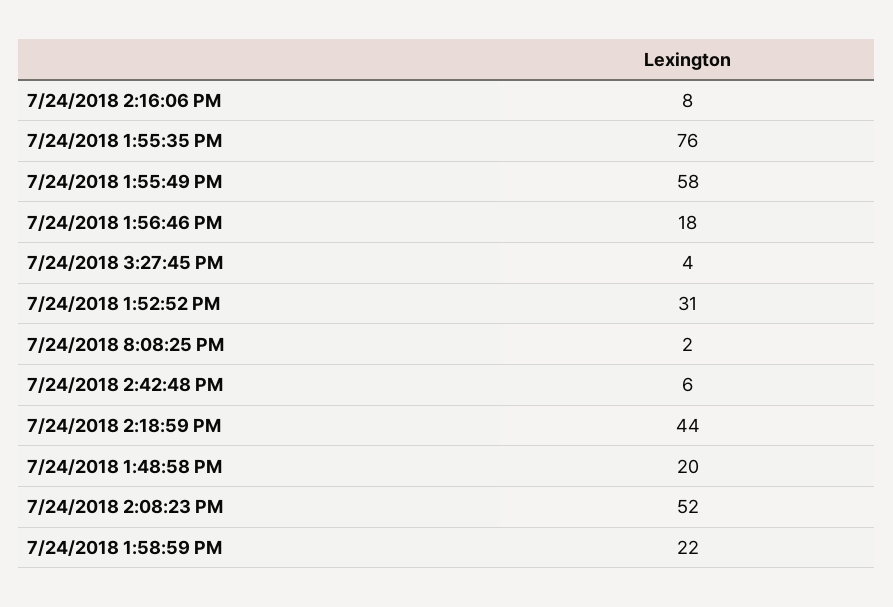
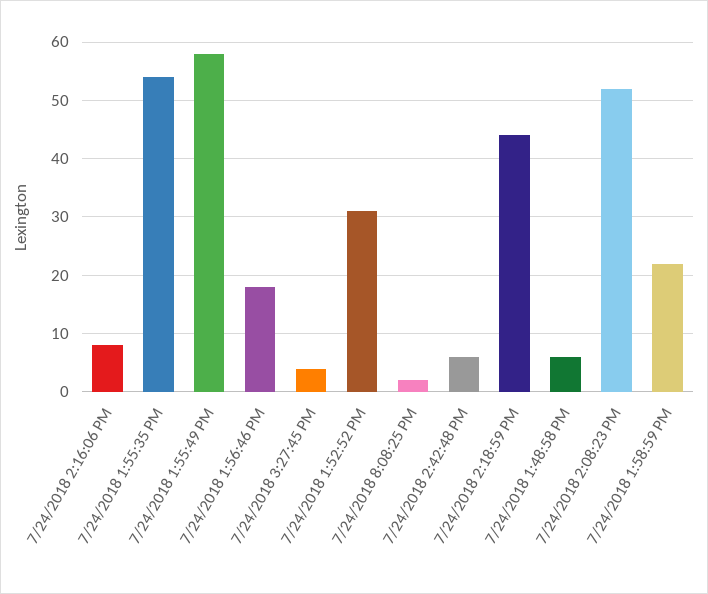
  {
    "7/24/2018 2:16:06 PM": 8,
-   "7/24/2018 1:55:35 PM": 76,
+   "7/24/2018 1:55:35 PM": 55,
    "7/24/2018 1:55:49 PM": 58,
    "7/24/2018 1:56:46 PM": 18,
    "7/24/2018 3:27:45 PM": 4,
    "7/24/2018 1:52:52 PM": 31,
    "7/24/2018 8:08:25 PM": 2,
    "7/24/2018 2:42:48 PM": 6,
    "7/24/2018 2:18:59 PM": 44,
-   "7/24/2018 1:48:58 PM": 20,
+   "7/24/2018 1:48:58 PM": 5,
    "7/24/2018 2:08:23 PM": 52,
    "7/24/2018 1:58:59 PM": 22
  }

